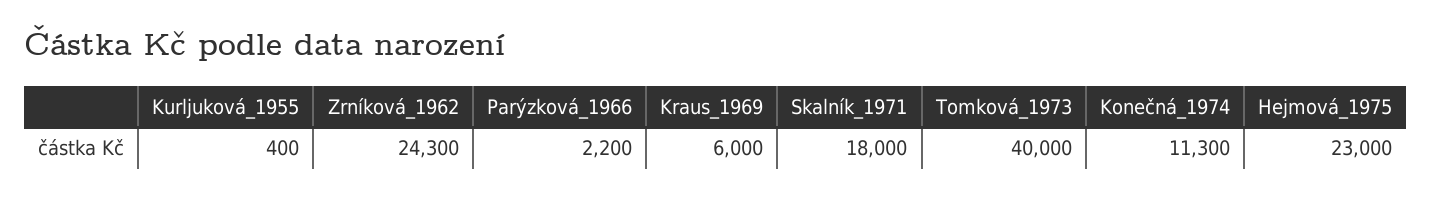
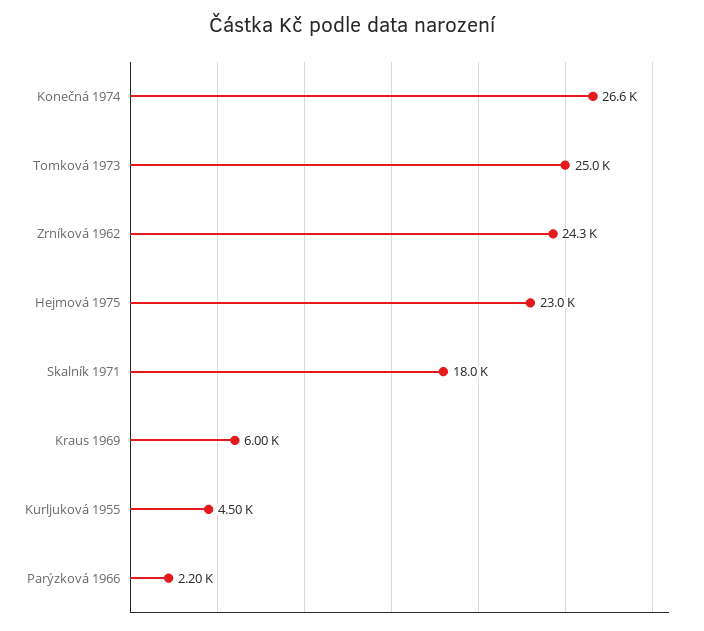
  {
-   "Kurljuková_1955": 400,
+   "Kurljuková_1955": 4500,
    "Zrníková_1962": 24300,
    "Parýzková_1966": 2200,
    "Kraus_1969": 6000,
    "Skalník_1971": 18000,
-   "Tomková_1973": 40000,
+   "Tomková_1973": 25000,
-   "Konečná_1974": 11300,
+   "Konečná_1974": 26600,
    "Hejmová_1975": 23000
  }

